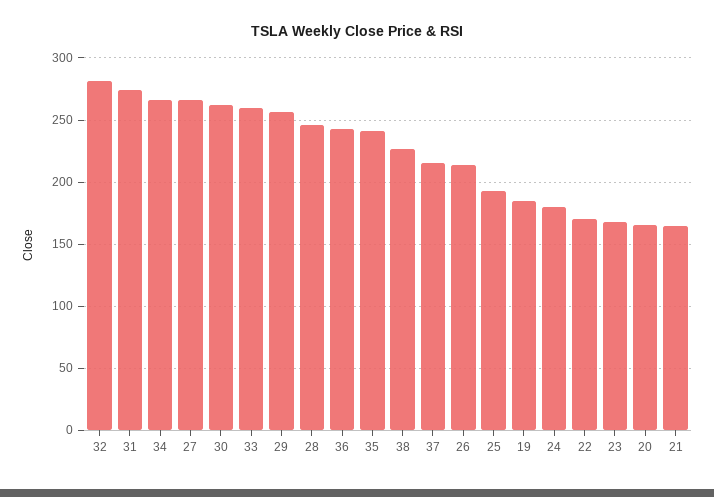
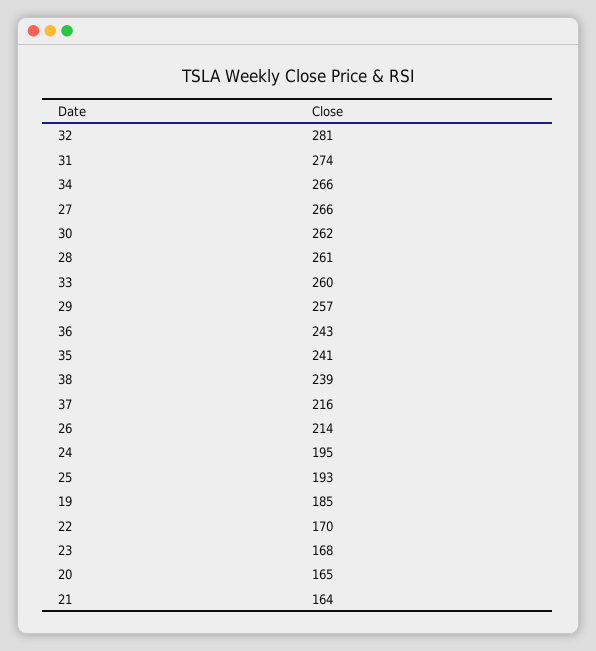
  {
    "32": 281,
    "31": 274,
    "34": 266,
    "27": 266,
    "30": 262,
    "33": 260,
    "29": 257,
-   "28": 245,
+   "28": 261,
    "36": 243,
    "35": 241,
-   "38": 225,
+   "38": 239,
    "37": 216,
    "26": 214,
    "25": 193,
    "19": 185,
-   "24": 180,
+   "24": 195,
    "22": 170,
    "23": 168,
    "20": 165,
    "21": 164
  }

